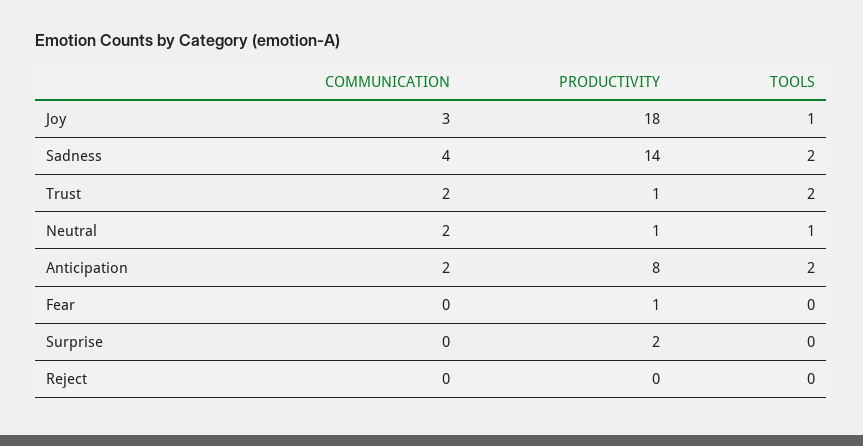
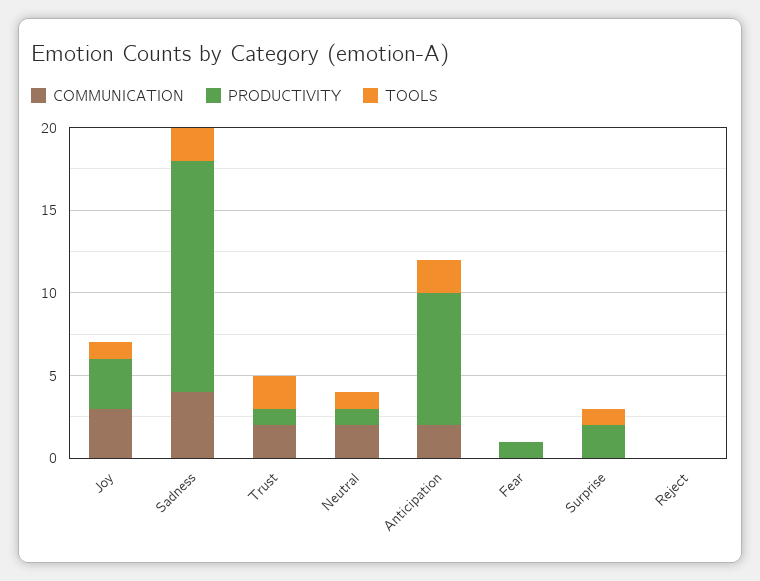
  {
    "COMMUNICATION": {
      "Joy": 3,
      "Sadness": 4,
      "Trust": 2,
      "Neutral": 2,
      "Anticipation": 2,
      "Fear": 0,
      "Surprise": 0,
      "Reject": 0
    },
    "PRODUCTIVITY": {
-     "Joy": 18,
+     "Joy": 3,
      "Sadness": 14,
      "Trust": 1,
      "Neutral": 1,
      "Anticipation": 8,
      "Fear": 1,
      "Surprise": 2,
      "Reject": 0
    },
    "TOOLS": {
      "Joy": 1,
      "Sadness": 2,
      "Trust": 2,
      "Neutral": 1,
      "Anticipation": 2,
      "Fear": 0,
-     "Surprise": 0,
+     "Surprise": 1,
      "Reject": 0
    }
  }

